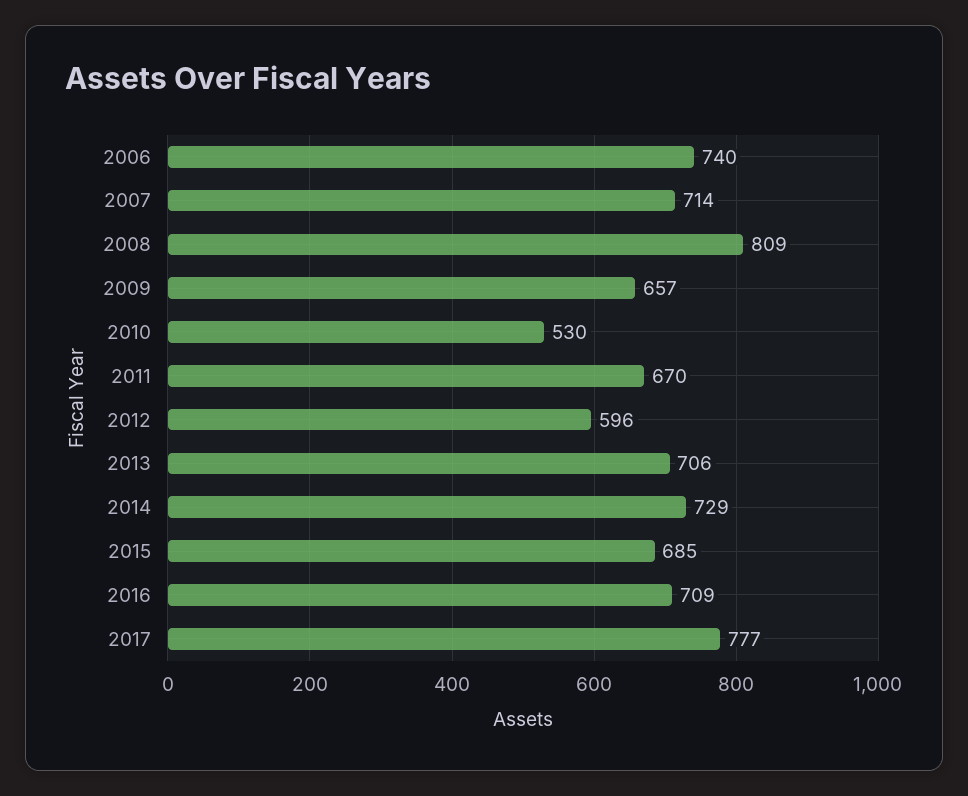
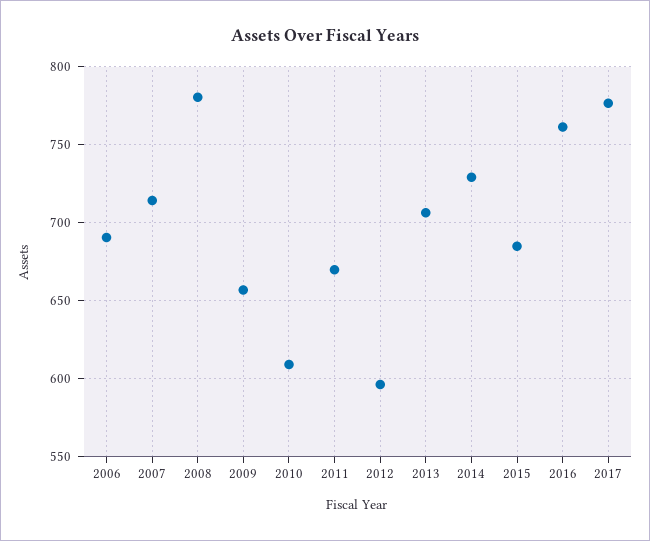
  {
-   "2006": 740,
+   "2006": 690,
    "2007": 714,
-   "2008": 809,
+   "2008": 780,
    "2009": 657,
-   "2010": 530,
+   "2010": 610,
    "2011": 670,
    "2012": 596,
    "2013": 706,
    "2014": 729,
    "2015": 685,
-   "2016": 709,
+   "2016": 760,
    "2017": 777
  }

